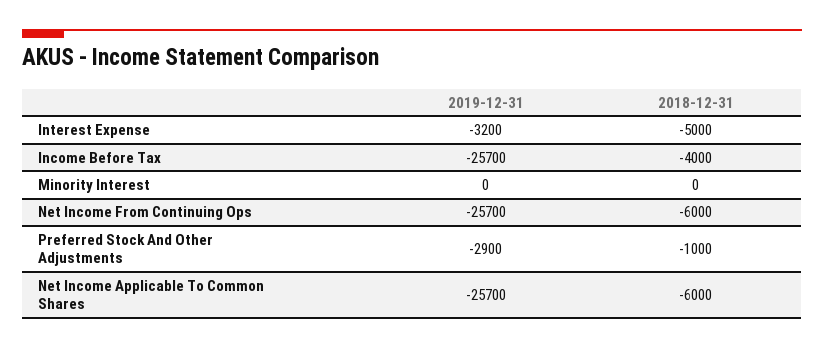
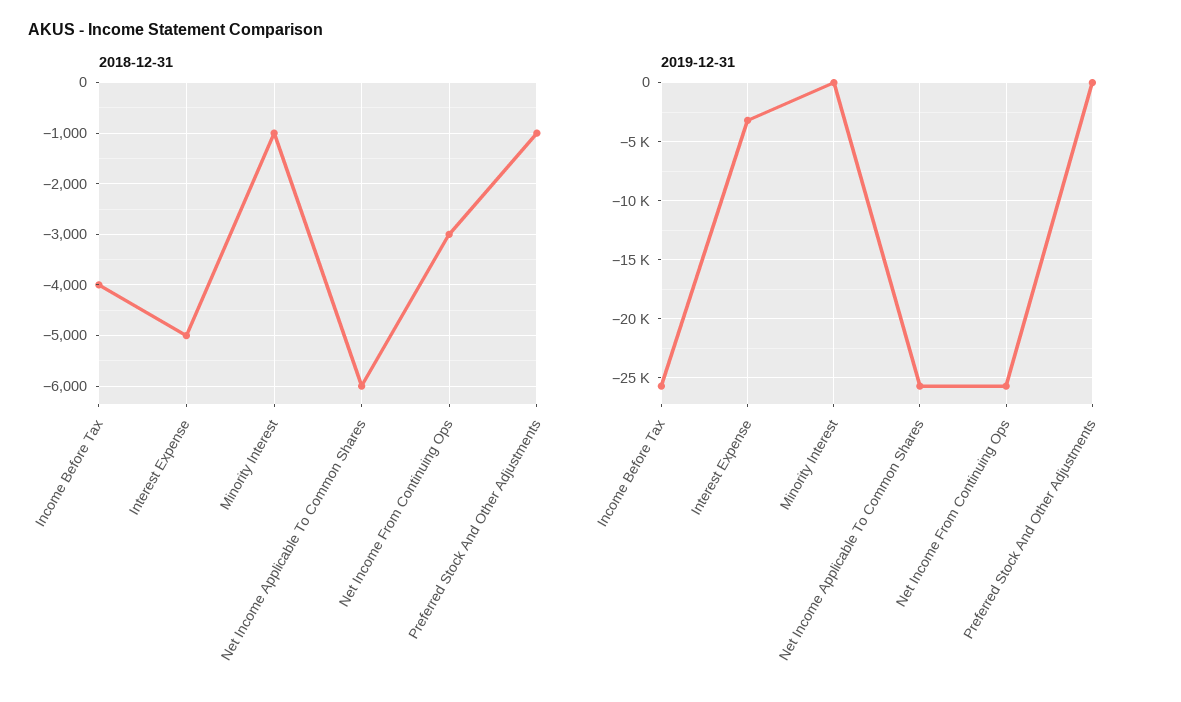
  {
    "2019-12-31": {
      "Interest Expense": -3200,
      "Income Before Tax": -25700,
      "Minority Interest": 0,
      "Net Income From Continuing Ops": -25700,
-     "Preferred Stock And Other Adjustments": -2900,
+     "Preferred Stock And Other Adjustments": 0,
      "Net Income Applicable To Common Shares": -25700
    },
    "2018-12-31": {
      "Interest Expense": -5000,
      "Income Before Tax": -4000,
-     "Minority Interest": 0,
+     "Minority Interest": -1000,
-     "Net Income From Continuing Ops": -6000,
+     "Net Income From Continuing Ops": -3000,
      "Preferred Stock And Other Adjustments": -1000,
      "Net Income Applicable To Common Shares": -6000
    }
  }

